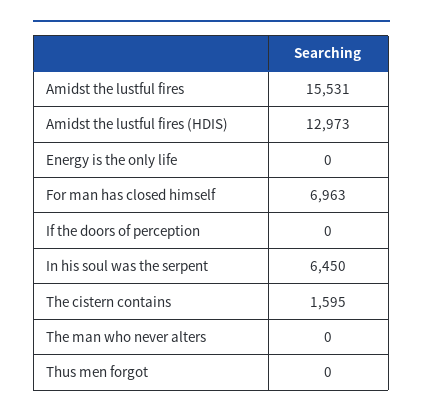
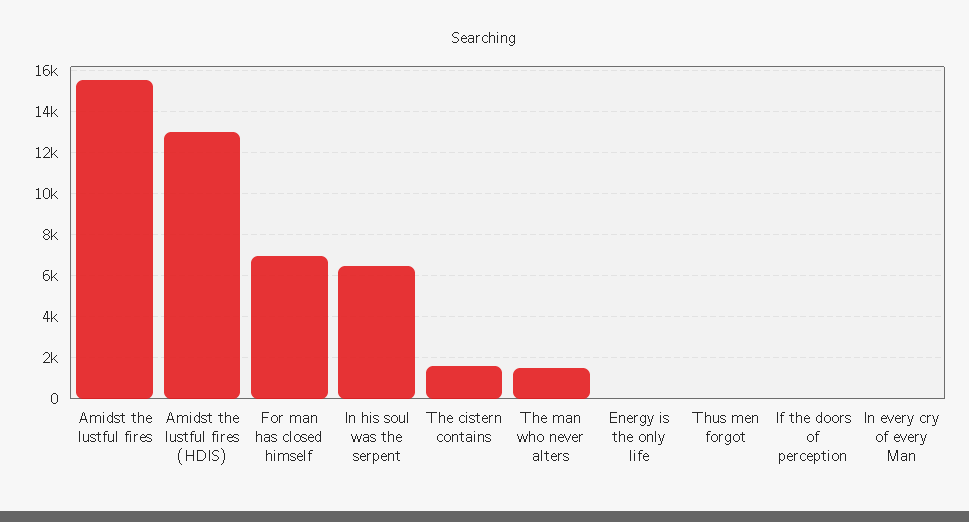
  {
    "Amidst the lustful fires": 15531,
    "Amidst the lustful fires (HDIS)": 12973,
    "Energy is the only life": 0,
    "For man has closed himself": 6963,
    "If the doors of perception": 0,
    "In his soul was the serpent": 6450,
    "The cistern contains": 1595,
-   "The man who never alters": 0,
+   "The man who never alters": 1500,
-   "Thus men forgot": 0
+   "Thus men forgot": 0,
+   "In every cry of every Man": 0
  }

